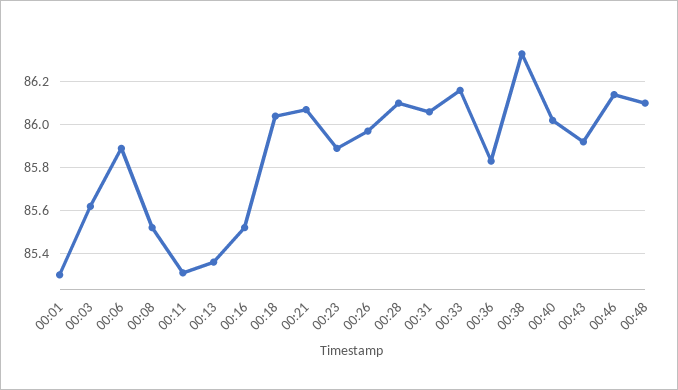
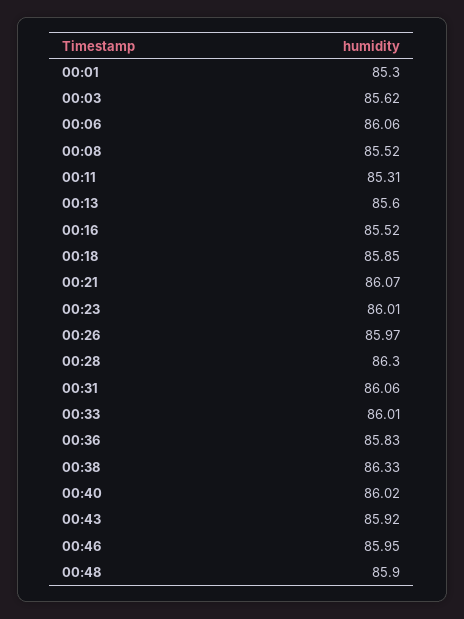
  {
    "00:01": 85.3,
    "00:03": 85.62,
-   "00:06": 85.9,
+   "00:06": 86.06,
    "00:08": 85.52,
    "00:11": 85.31,
-   "00:13": 85.35,
+   "00:13": 85.6,
    "00:16": 85.52,
-   "00:18": 86.05,
+   "00:18": 85.85,
    "00:21": 86.07,
-   "00:23": 85.9,
+   "00:23": 86.01,
    "00:26": 85.97,
-   "00:28": 86.1,
+   "00:28": 86.3,
    "00:31": 86.06,
-   "00:33": 86.15,
+   "00:33": 86.01,
    "00:36": 85.83,
    "00:38": 86.33,
    "00:40": 86.02,
    "00:43": 85.92,
-   "00:46": 86.15,
+   "00:46": 85.95,
-   "00:48": 86.1
+   "00:48": 85.9
  }

